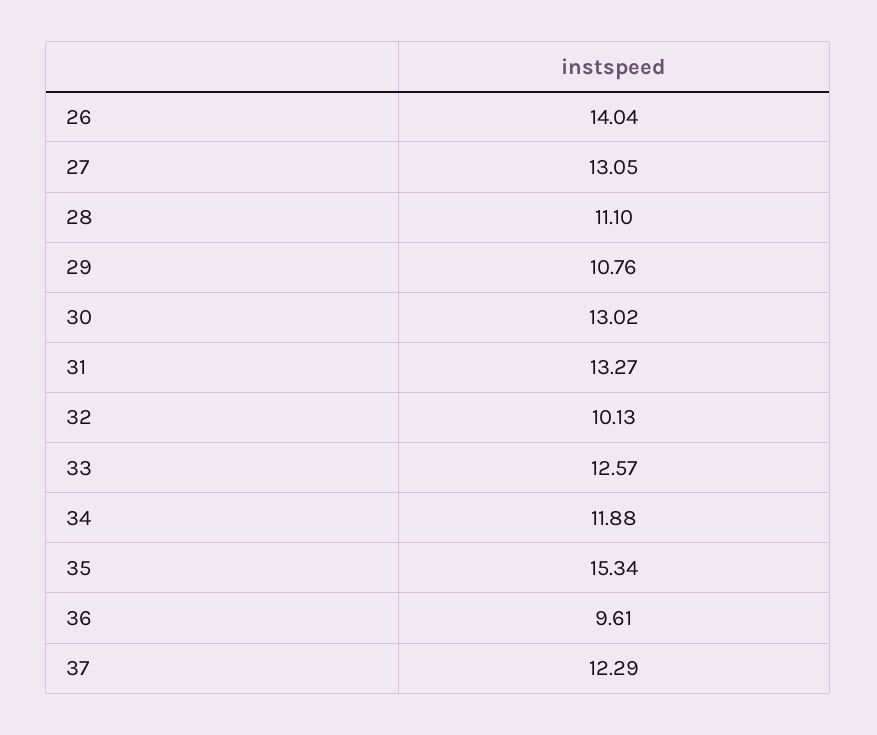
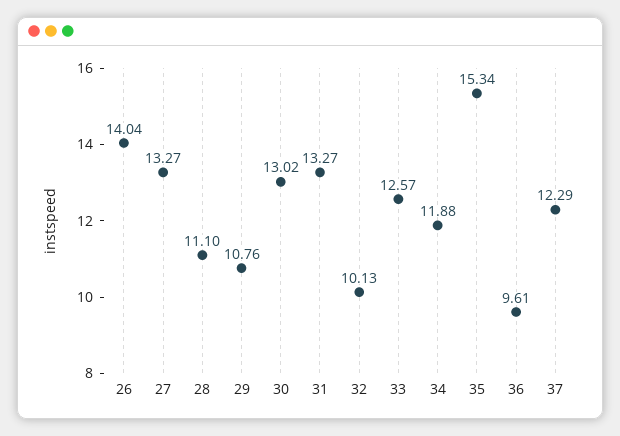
  {
    "26": 14.04,
-   "27": 13.05,
+   "27": 13.27,
    "28": 11.1,
    "29": 10.76,
    "30": 13.02,
    "31": 13.27,
    "32": 10.13,
    "33": 12.57,
    "34": 11.88,
    "35": 15.34,
    "36": 9.61,
    "37": 12.29
  }

